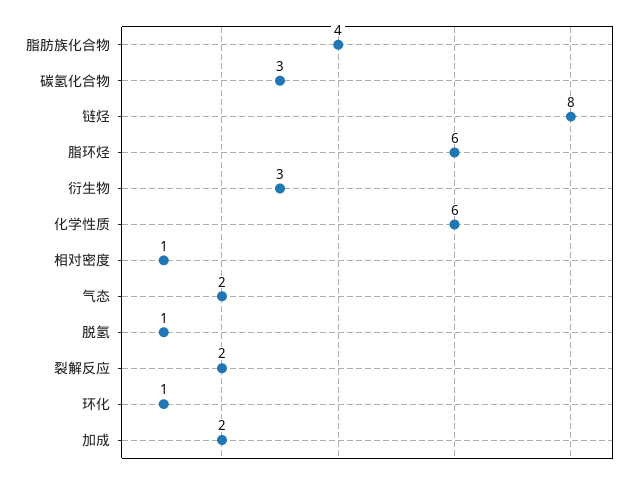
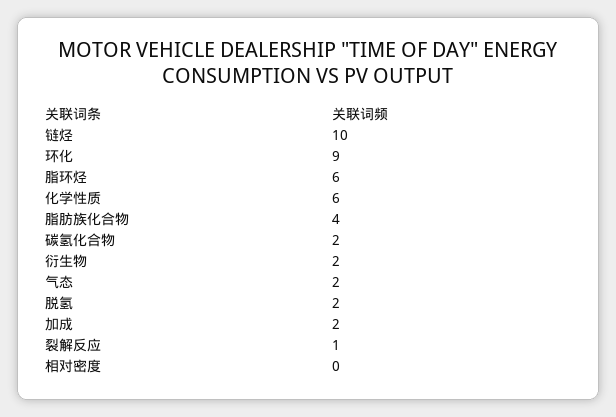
  {
    "脂肪族化合物": 4,
-   "碳氢化合物": 3,
+   "碳氢化合物": 2,
-   "链烃": 8,
+   "链烃": 10,
    "脂环烃": 6,
-   "衍生物": 3,
+   "衍生物": 2,
    "化学性质": 6,
-   "相对密度": 1,
+   "相对密度": 0,
    "气态": 2,
-   "脱氢": 1,
+   "脱氢": 2,
-   "裂解反应": 2,
+   "裂解反应": 1,
-   "环化": 1,
+   "环化": 9,
    "加成": 2
  }

